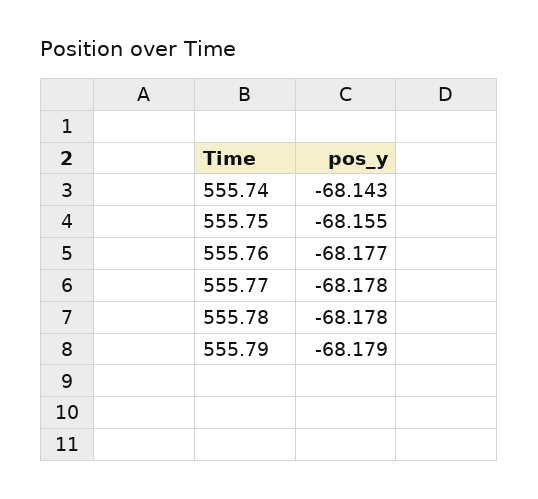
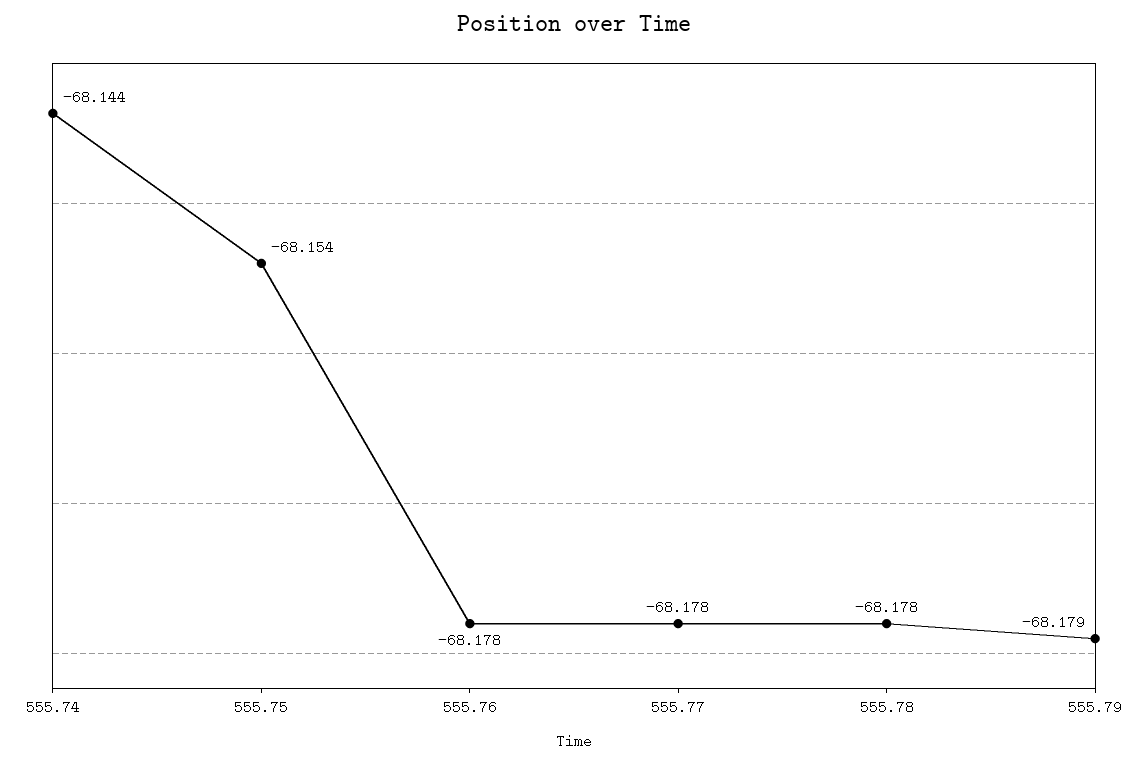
  {
-   "555.74": -68.143,
+   "555.74": -68.144,
-   "555.75": -68.155,
+   "555.75": -68.154,
-   "555.76": -68.177,
+   "555.76": -68.178,
    "555.77": -68.178,
    "555.78": -68.178,
    "555.79": -68.179
  }

